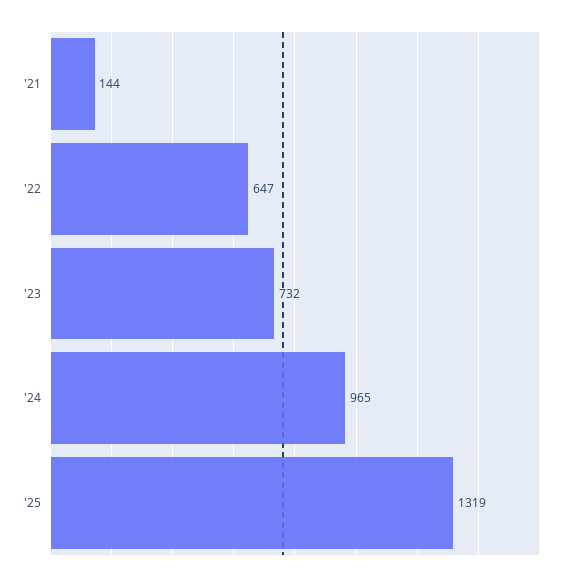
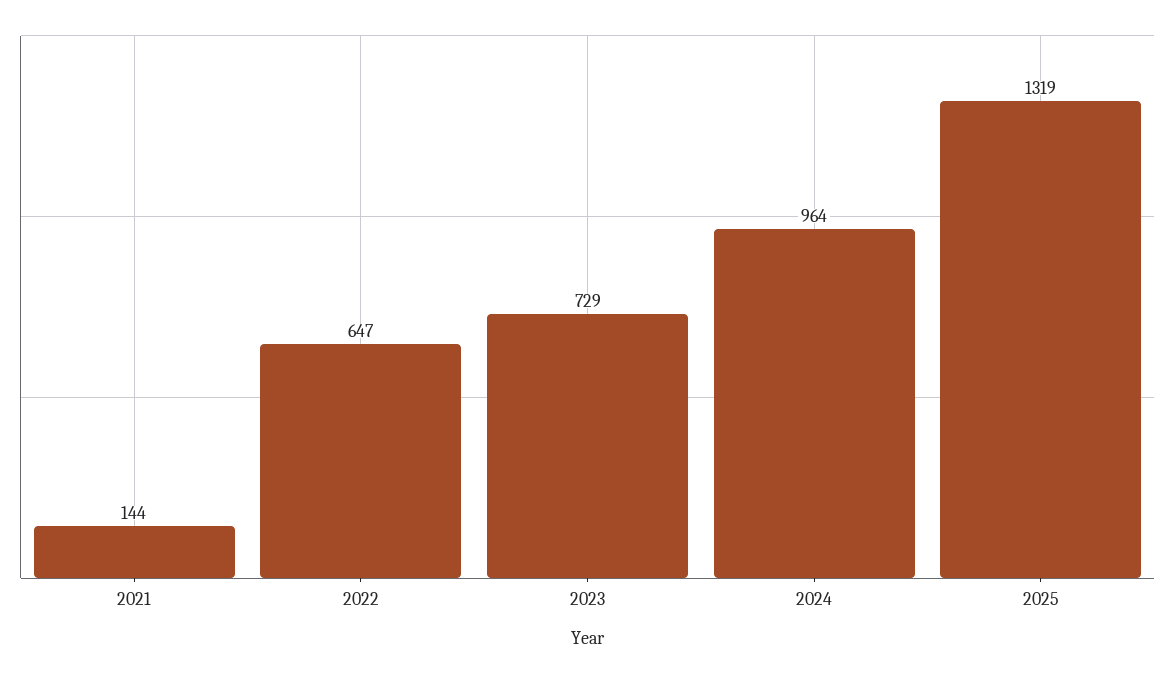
  {
    "'21": 144,
    "'22": 647,
-   "'23": 732,
+   "'23": 729,
-   "'24": 965,
+   "'24": 964,
    "'25": 1319
  }

